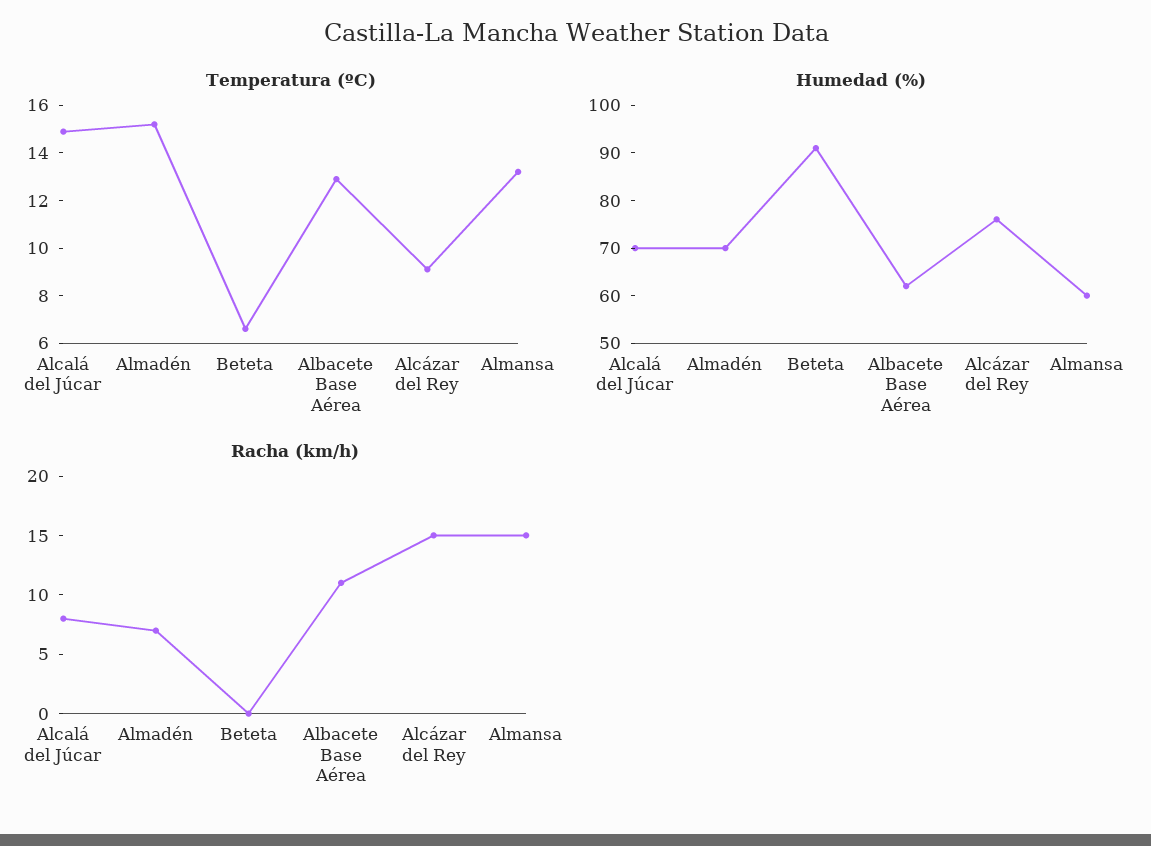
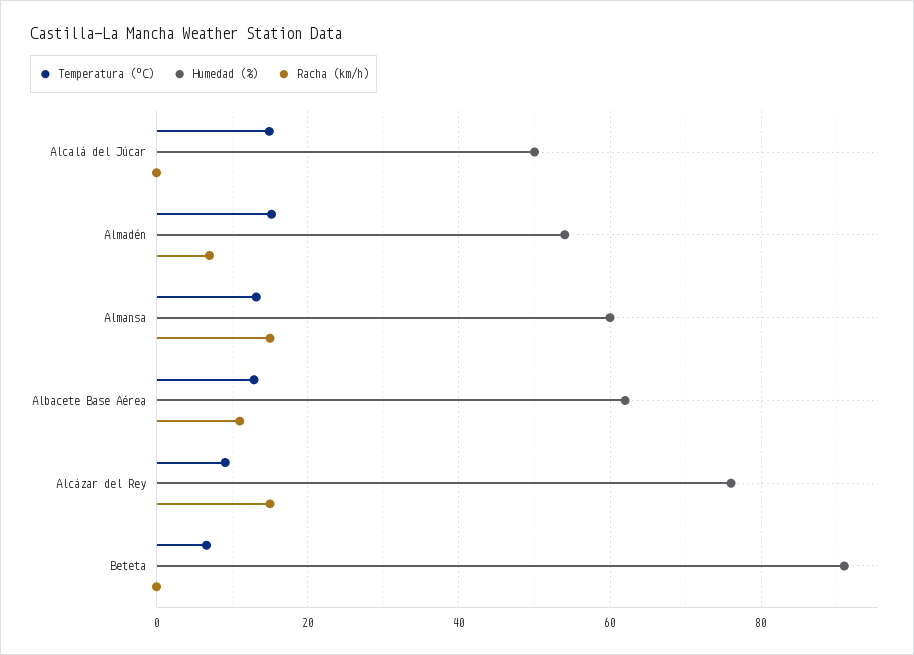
  {
    "Temperatura (ºC)": {
      "Alcalá del Júcar": 15,
      "Almadén": 15,
      "Beteta": 6.5,
      "Albacete Base Aérea": 13,
      "Alcázar del Rey": 9,
      "Almansa": 13
    },
    "Humedad (%)": {
-     "Alcalá del Júcar": 70,
+     "Alcalá del Júcar": 50,
-     "Almadén": 70,
+     "Almadén": 54,
      "Beteta": 92,
      "Albacete Base Aérea": 62,
      "Alcázar del Rey": 76,
      "Almansa": 60
    },
    "Racha (km/h)": {
-     "Alcalá del Júcar": 8,
+     "Alcalá del Júcar": 0,
      "Almadén": 7,
      "Beteta": 0,
      "Albacete Base Aérea": 11,
      "Alcázar del Rey": 15,
      "Almansa": 15
    }
  }

